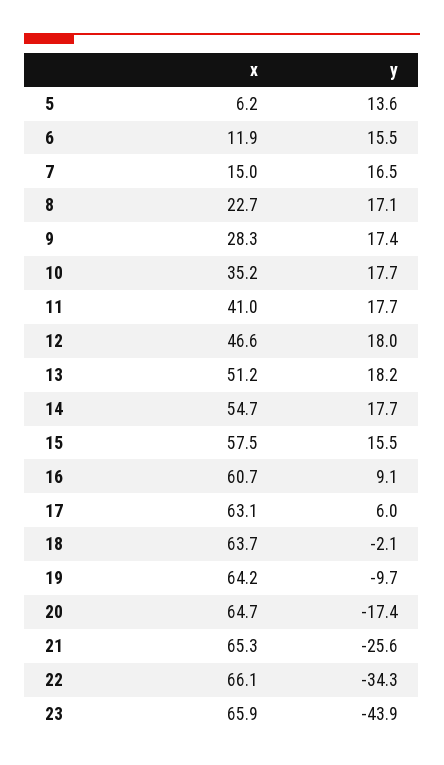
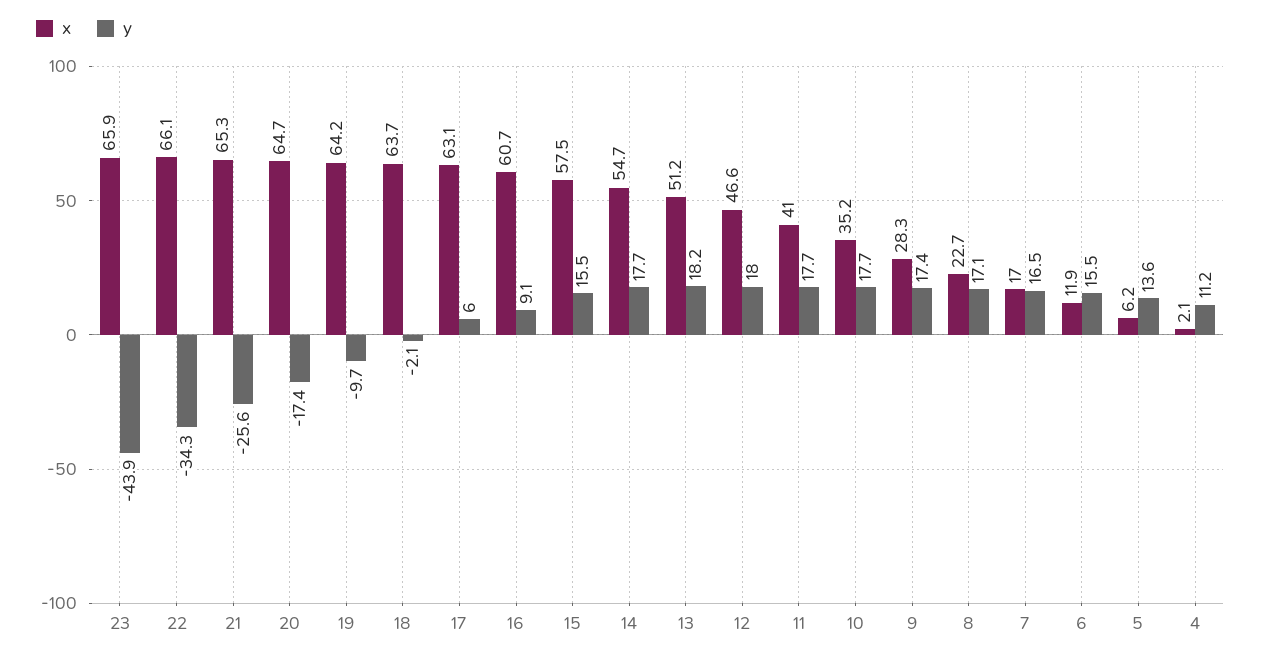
  {
    "x": {
      "5": 6.2,
      "6": 11.9,
-     "7": 15,
+     "7": 17,
      "8": 22.7,
      "9": 28.3,
      "10": 35.2,
      "11": 41,
      "12": 46.6,
      "13": 51.2,
      "14": 54.7,
      "15": 57.5,
      "16": 60.7,
      "17": 63.1,
      "18": 63.7,
      "19": 64.2,
      "20": 64.7,
      "21": 65.3,
      "22": 66.1,
-     "23": 65.9
+     "23": 65.9,
+     "4": 2.1
    },
    "y": {
      "5": 13.6,
      "6": 15.5,
      "7": 16.5,
      "8": 17.1,
      "9": 17.4,
      "10": 17.7,
      "11": 17.7,
      "12": 18,
      "13": 18.2,
      "14": 17.7,
      "15": 15.5,
      "16": 9.1,
      "17": 6,
      "18": -2.1,
      "19": -9.7,
      "20": -17.4,
      "21": -25.6,
      "22": -34.3,
-     "23": -43.9
+     "23": -43.9,
+     "4": 11.2
    }
  }

